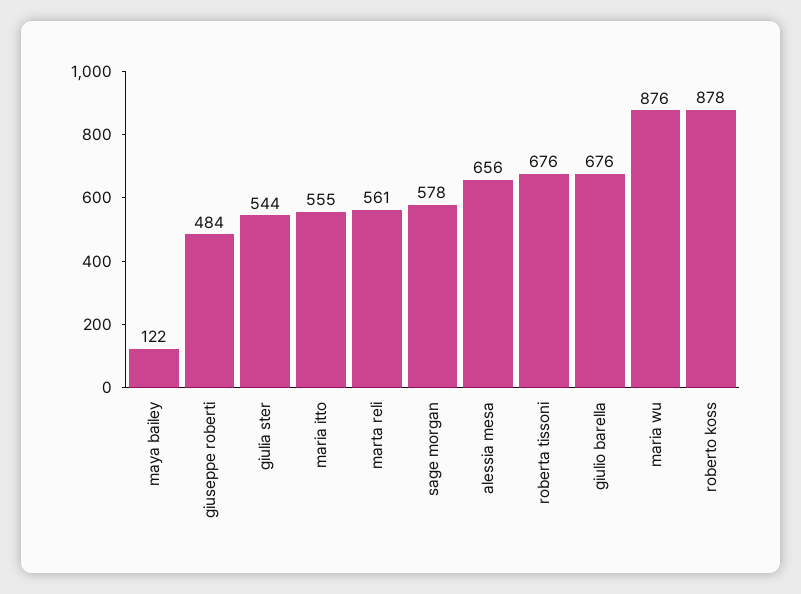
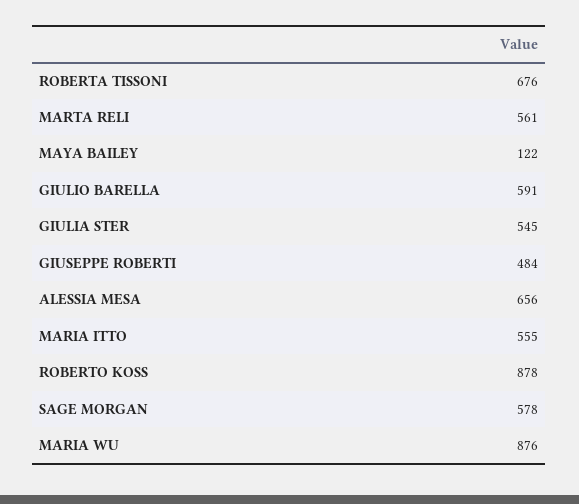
  {
    "maya bailey": 122,
    "giuseppe roberti": 484,
-   "giulia ster": 544,
+   "giulia ster": 545,
    "maria itto": 555,
    "marta reli": 561,
    "sage morgan": 578,
    "alessia mesa": 656,
    "roberta tissoni": 676,
-   "giulio barella": 676,
+   "giulio barella": 591,
    "maria wu": 876,
    "roberto koss": 878
  }

